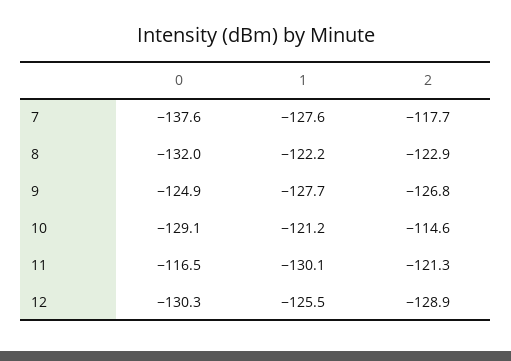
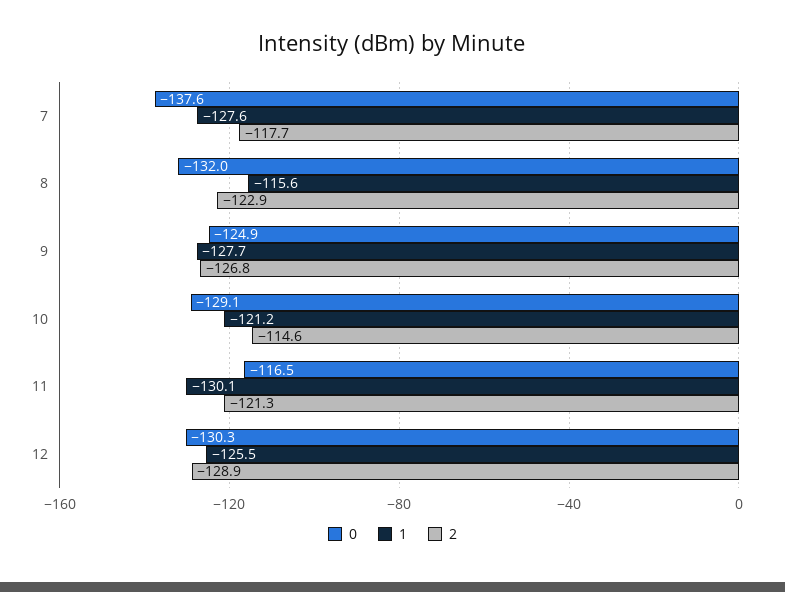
  {
    "0": {
      "7": -137.6,
      "8": -132,
      "9": -124.9,
      "10": -129.1,
      "11": -116.5,
      "12": -130.3
    },
    "1": {
      "7": -127.6,
-     "8": -122.2,
+     "8": -115.6,
      "9": -127.7,
      "10": -121.2,
      "11": -130.1,
      "12": -125.5
    },
    "2": {
      "7": -117.7,
      "8": -122.9,
      "9": -126.8,
      "10": -114.6,
      "11": -121.3,
      "12": -128.9
    }
  }

